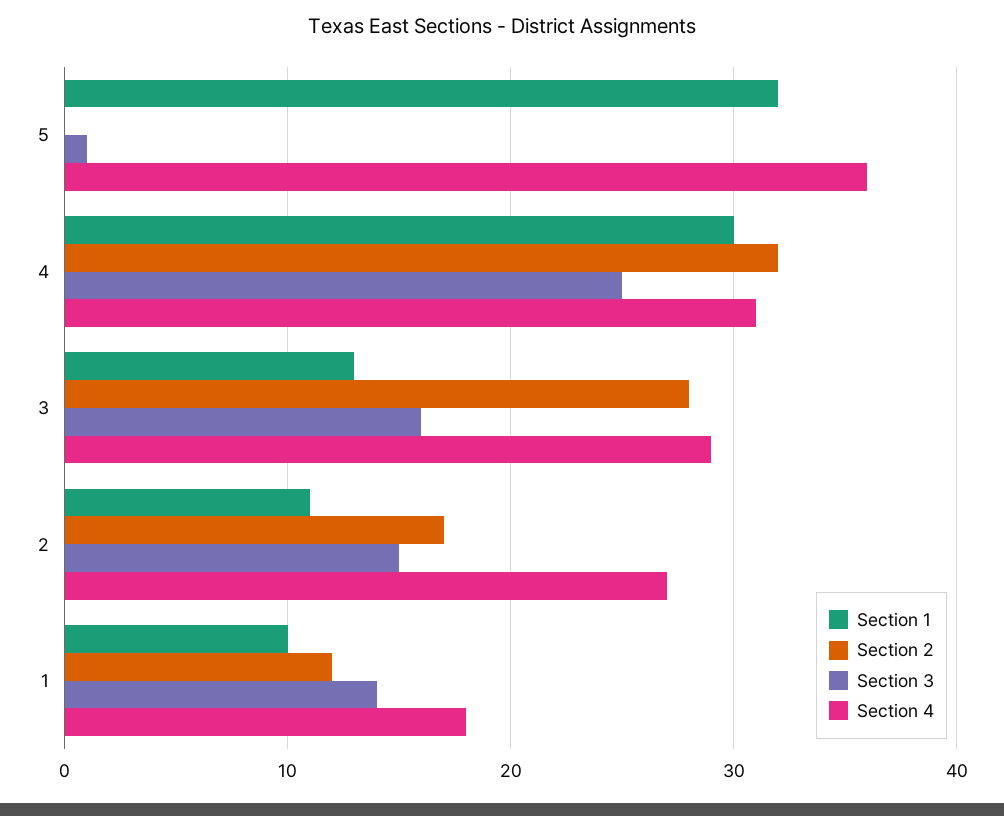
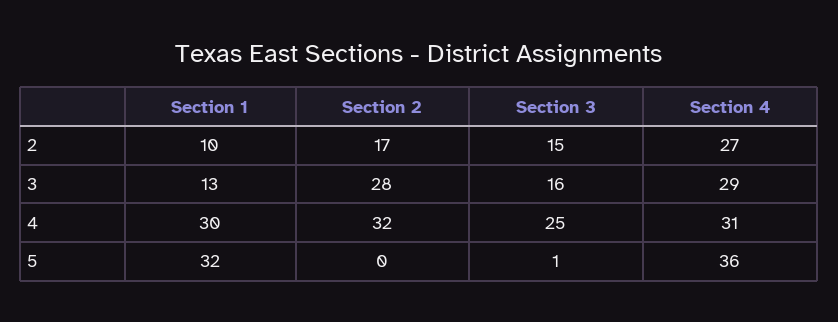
  {
    "Section 1": {
      "5": 32,
      "4": 30,
      "3": 13,
-     "2": 11,
+     "2": 10
-     "1": 10
    },
    "Section 2": {
      "5": 0,
      "4": 32,
      "3": 28,
-     "2": 17,
+     "2": 17
-     "1": 12
    },
    "Section 3": {
      "5": 1,
      "4": 25,
      "3": 16,
-     "2": 15,
+     "2": 15
-     "1": 14
    },
    "Section 4": {
      "5": 36,
      "4": 31,
      "3": 29,
-     "2": 27,
+     "2": 27
-     "1": 18
    }
  }

